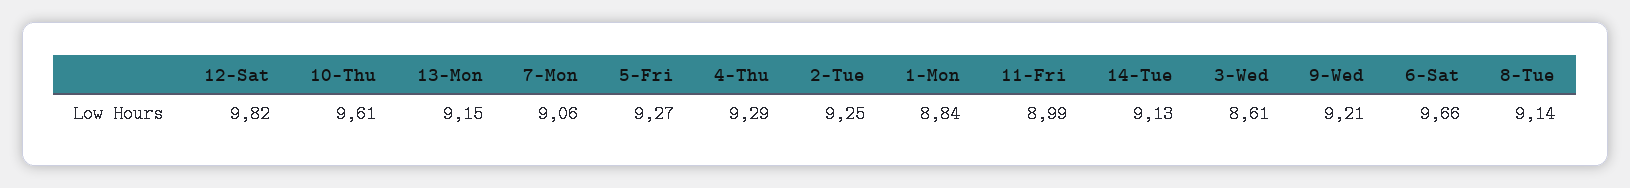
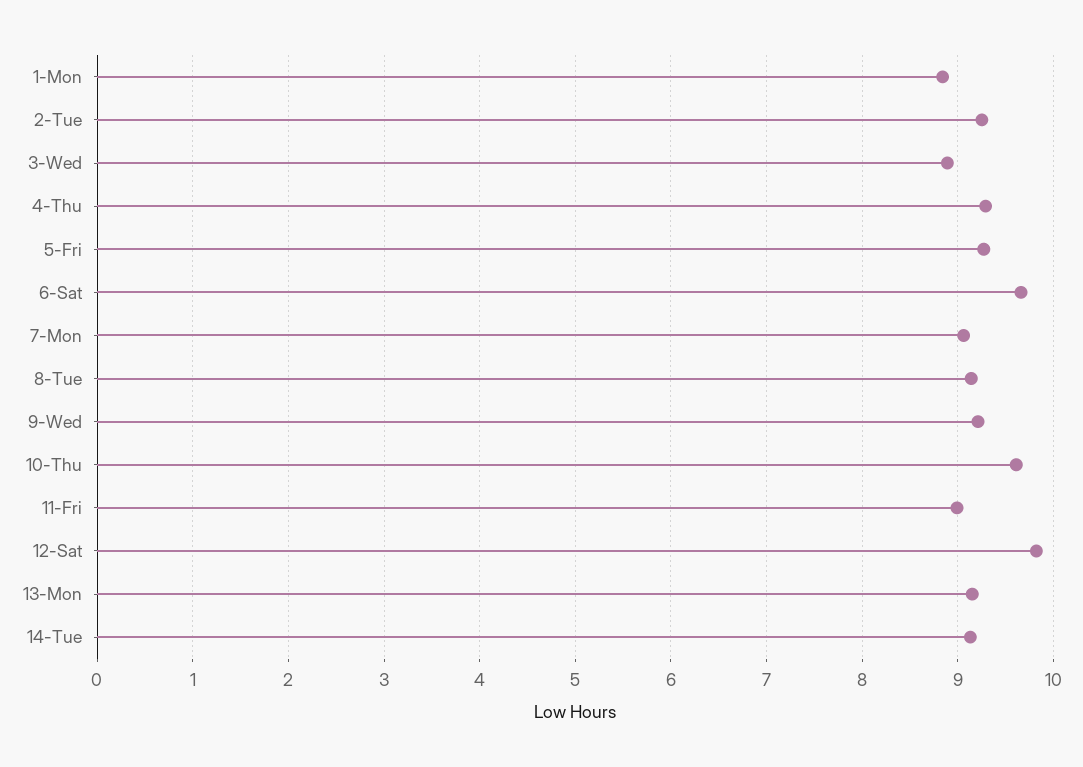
  {
    "12-Sat": 9.82,
    "10-Thu": 9.61,
    "13-Mon": 9.15,
    "7-Mon": 9.06,
    "5-Fri": 9.27,
    "4-Thu": 9.29,
    "2-Tue": 9.25,
    "1-Mon": 8.84,
    "11-Fri": 8.99,
    "14-Tue": 9.13,
-   "3-Wed": 8.61,
+   "3-Wed": 8.9,
    "9-Wed": 9.21,
    "6-Sat": 9.66,
    "8-Tue": 9.14
  }

